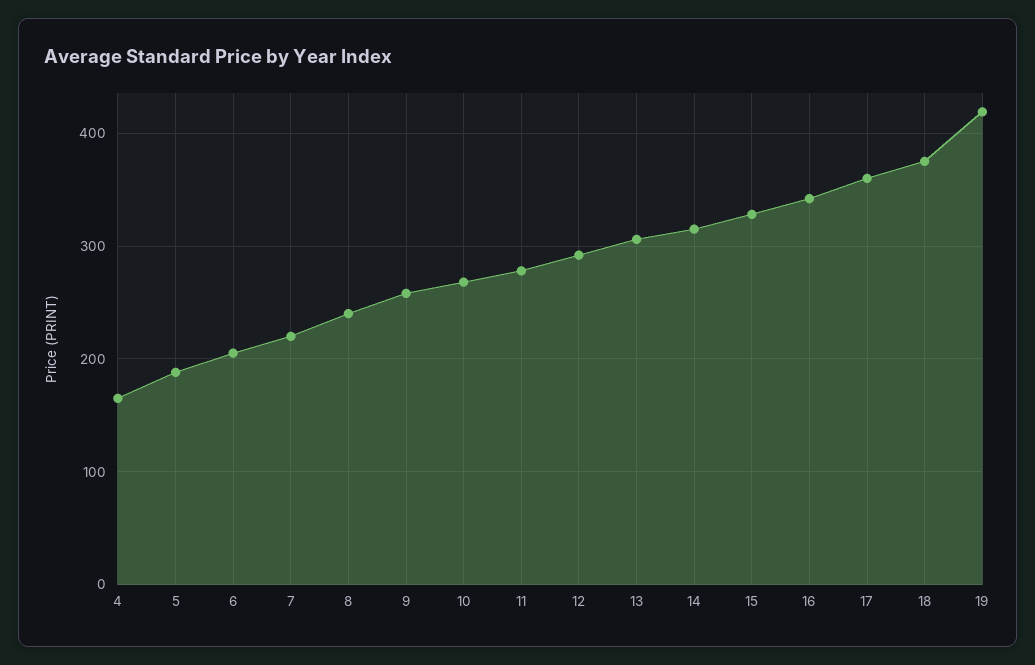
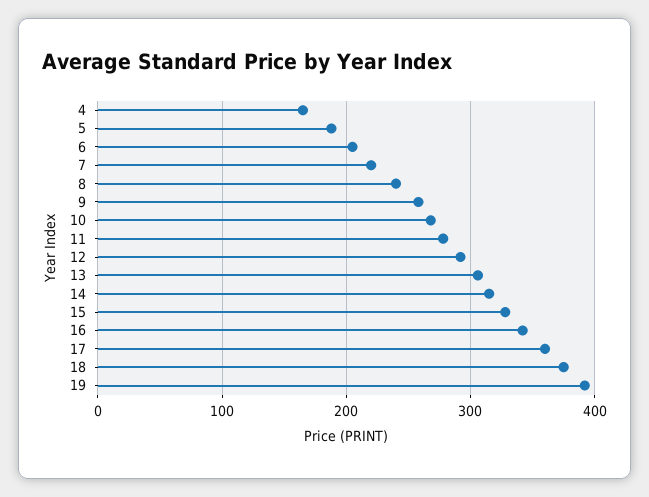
  {
    "4": 170,
    "5": 190,
    "6": 210,
    "7": 220,
    "8": 240,
    "9": 260,
    "10": 270,
    "11": 280,
    "12": 290,
    "13": 310,
    "14": 320,
    "15": 330,
    "16": 340,
    "17": 360,
    "18": 380,
-   "19": 420
+   "19": 390
  }

